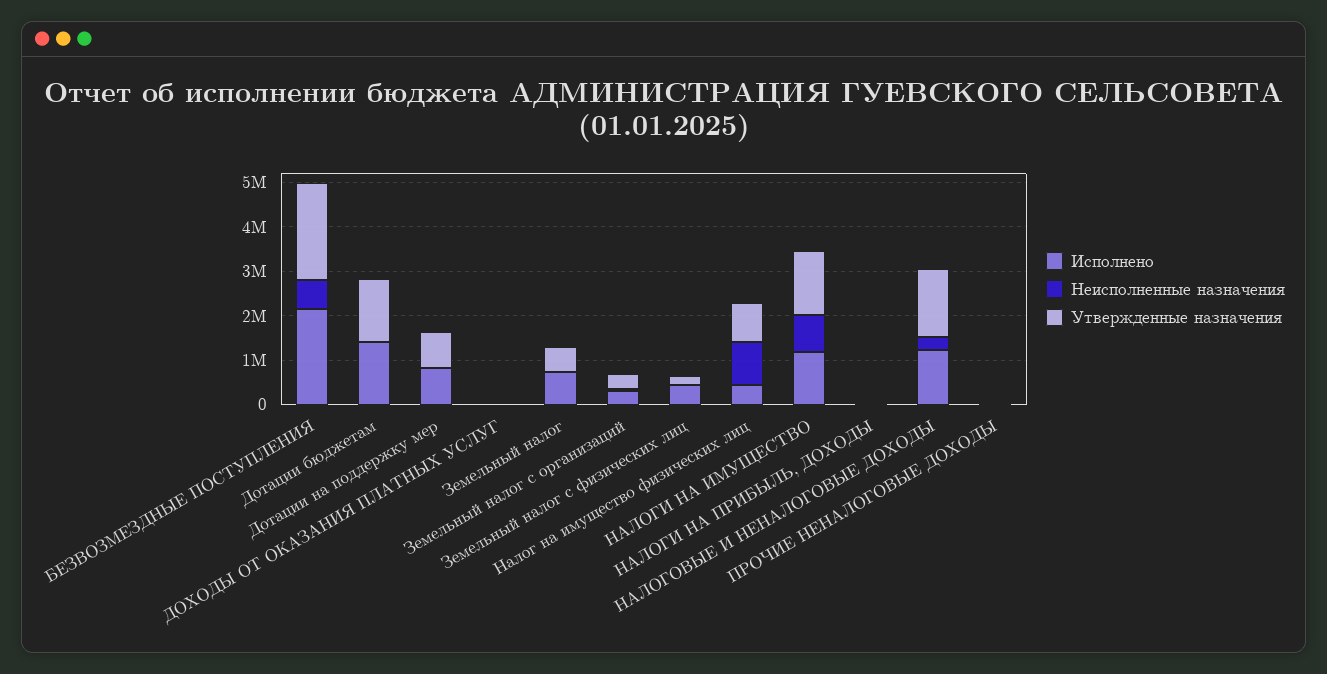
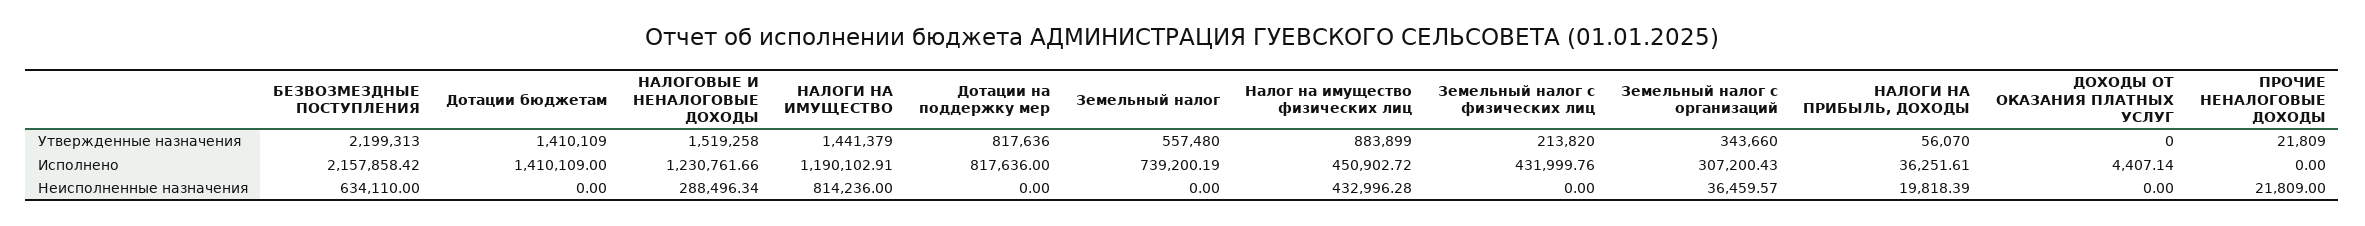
  {
    "Исполнено": {
      "БЕЗВОЗМЕЗДНЫЕ ПОСТУПЛЕНИЯ": 2157858.42,
      "Дотации бюджетам": 1410109,
      "Дотации на поддержку мер": 817636,
      "ДОХОДЫ ОТ ОКАЗАНИЯ ПЛАТНЫХ УСЛУГ": 4407.14,
      "Земельный налог": 739200.19,
      "Земельный налог с организаций": 307200.43,
      "Земельный налог с физических лиц": 431999.76,
      "Налог на имущество физических лиц": 450902.72,
      "НАЛОГИ НА ИМУЩЕСТВО": 1190102.91,
      "НАЛОГИ НА ПРИБЫЛЬ, ДОХОДЫ": 36251.61,
      "НАЛОГОВЫЕ И НЕНАЛОГОВЫЕ ДОХОДЫ": 1230761.66,
      "ПРОЧИЕ НЕНАЛОГОВЫЕ ДОХОДЫ": 0
    },
    "Неисполненные назначения": {
      "БЕЗВОЗМЕЗДНЫЕ ПОСТУПЛЕНИЯ": 634110,
      "Дотации бюджетам": 0,
      "Дотации на поддержку мер": 0,
      "ДОХОДЫ ОТ ОКАЗАНИЯ ПЛАТНЫХ УСЛУГ": 0,
      "Земельный налог": 0,
      "Земельный налог с организаций": 36459.57,
      "Земельный налог с физических лиц": 0,
-     "Налог на имущество физических лиц": 1000000,
+     "Налог на имущество физических лиц": 432996.28,
      "НАЛОГИ НА ИМУЩЕСТВО": 814236,
      "НАЛОГИ НА ПРИБЫЛЬ, ДОХОДЫ": 19818.39,
      "НАЛОГОВЫЕ И НЕНАЛОГОВЫЕ ДОХОДЫ": 288496.34,
      "ПРОЧИЕ НЕНАЛОГОВЫЕ ДОХОДЫ": 21809
    },
    "Утвержденные назначения": {
      "БЕЗВОЗМЕЗДНЫЕ ПОСТУПЛЕНИЯ": 2199313,
      "Дотации бюджетам": 1410109,
      "Дотации на поддержку мер": 817636,
      "ДОХОДЫ ОТ ОКАЗАНИЯ ПЛАТНЫХ УСЛУГ": 0,
      "Земельный налог": 557480,
      "Земельный налог с организаций": 343660,
      "Земельный налог с физических лиц": 213820,
      "Налог на имущество физических лиц": 883899,
      "НАЛОГИ НА ИМУЩЕСТВО": 1441379,
      "НАЛОГИ НА ПРИБЫЛЬ, ДОХОДЫ": 56070,
      "НАЛОГОВЫЕ И НЕНАЛОГОВЫЕ ДОХОДЫ": 1519258,
      "ПРОЧИЕ НЕНАЛОГОВЫЕ ДОХОДЫ": 21809
    }
  }

